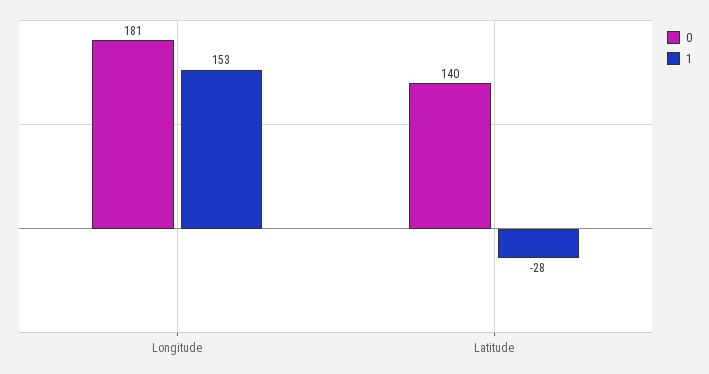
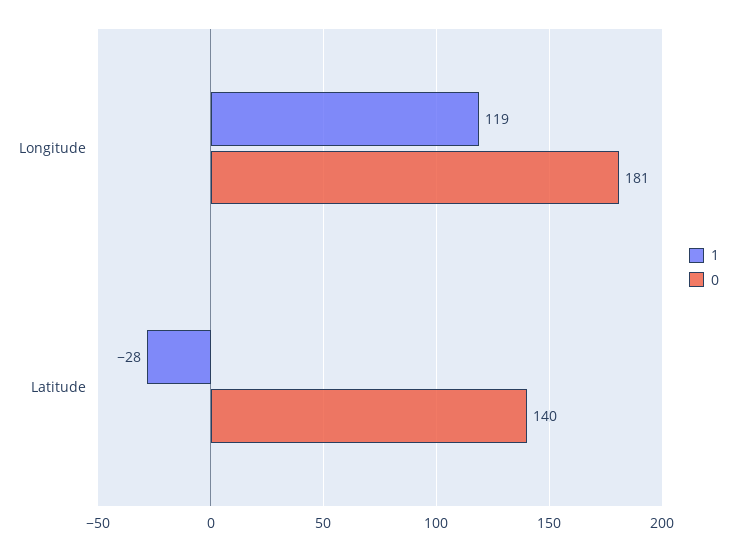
  {
    "0": {
      "Longitude": 181,
      "Latitude": 140
    },
    "1": {
-     "Longitude": 153,
+     "Longitude": 119,
      "Latitude": -28
    }
  }

